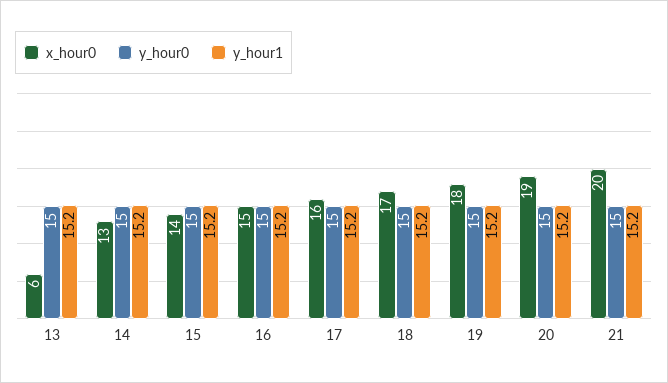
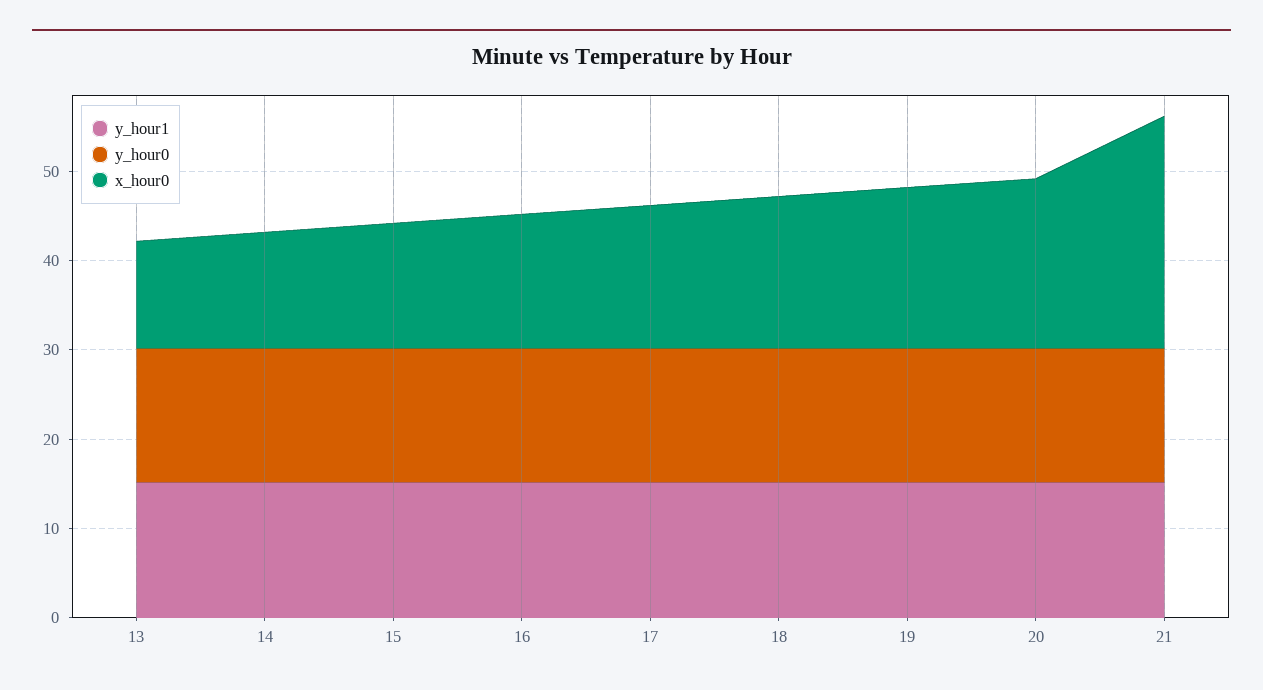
  {
    "x_hour0": {
-     "13": 6,
+     "13": 12,
      "14": 13,
      "15": 14,
      "16": 15,
      "17": 16,
      "18": 17,
      "19": 18,
      "20": 19,
-     "21": 20
+     "21": 26
    },
    "y_hour0": {
      "13": 15,
      "14": 15,
      "15": 15,
      "16": 15,
      "17": 15,
      "18": 15,
      "19": 15,
      "20": 15,
      "21": 15
    },
    "y_hour1": {
      "13": 15.2,
      "14": 15.2,
      "15": 15.2,
      "16": 15.2,
      "17": 15.2,
      "18": 15.2,
      "19": 15.2,
      "20": 15.2,
      "21": 15.2
    }
  }

